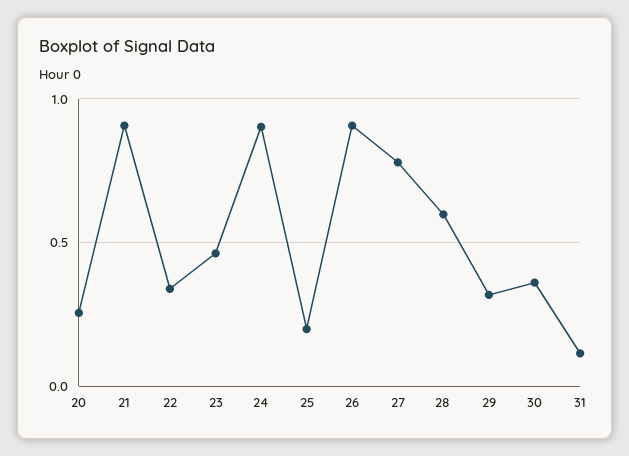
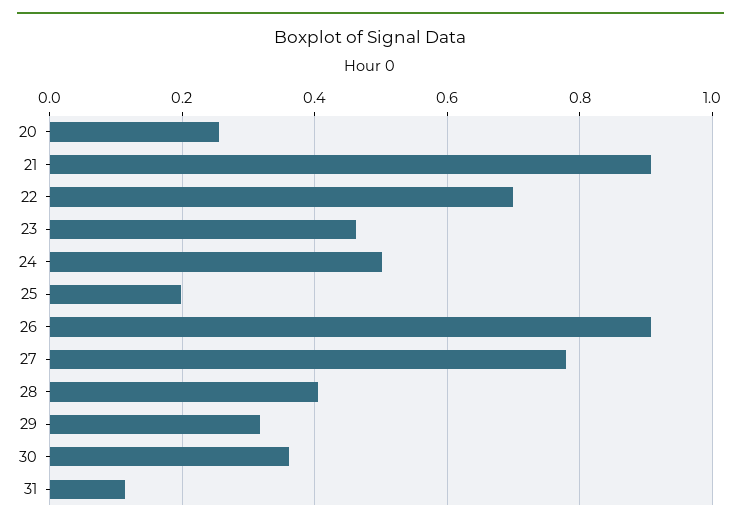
  {
    "20": 0.26,
    "21": 0.9,
-   "22": 0.35,
+   "22": 0.7,
    "23": 0.46,
-   "24": 0.9,
+   "24": 0.5,
    "25": 0.2,
    "26": 0.9,
    "27": 0.78,
-   "28": 0.6,
+   "28": 0.4,
    "29": 0.32,
    "30": 0.36,
    "31": 0.12
  }

